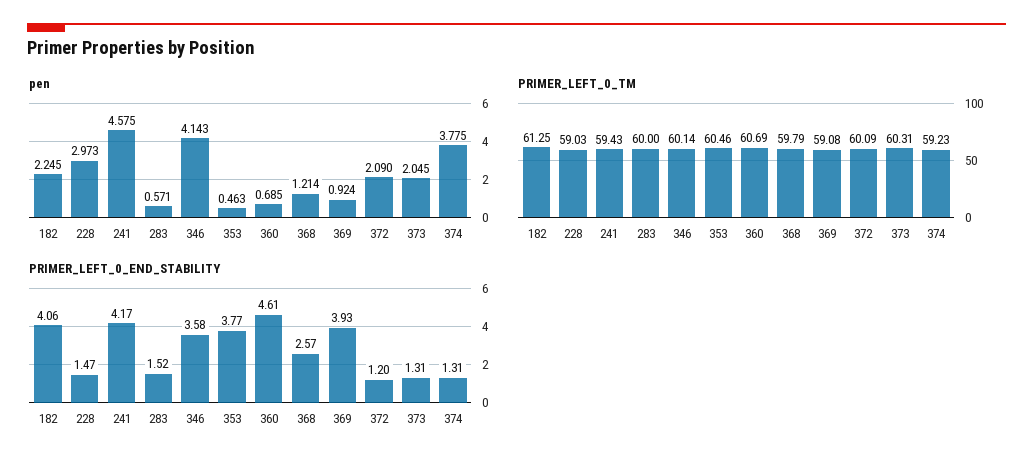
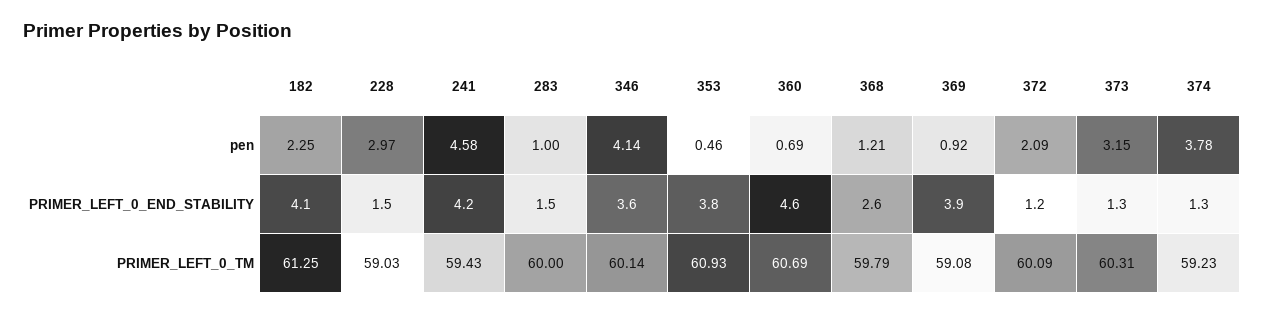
  {
    "pen": {
      "182": 2.245,
      "228": 2.973,
      "241": 4.575,
-     "283": 0.571,
+     "283": 1,
      "346": 4.143,
      "353": 0.463,
      "360": 0.685,
      "368": 1.214,
      "369": 0.924,
      "372": 2.09,
-     "373": 2.045,
+     "373": 3.15,
      "374": 3.775
    },
    "PRIMER_LEFT_0_TM": {
      "182": 61.25,
      "228": 59.03,
      "241": 59.43,
      "283": 60,
      "346": 60.14,
-     "353": 60.46,
+     "353": 60.93,
      "360": 60.69,
      "368": 59.79,
      "369": 59.08,
      "372": 60.09,
      "373": 60.31,
      "374": 59.23
    },
    "PRIMER_LEFT_0_END_STABILITY": {
      "182": 4.06,
      "228": 1.47,
      "241": 4.17,
      "283": 1.52,
      "346": 3.58,
      "353": 3.77,
      "360": 4.61,
      "368": 2.57,
      "369": 3.93,
      "372": 1.2,
      "373": 1.31,
      "374": 1.31
    }
  }

